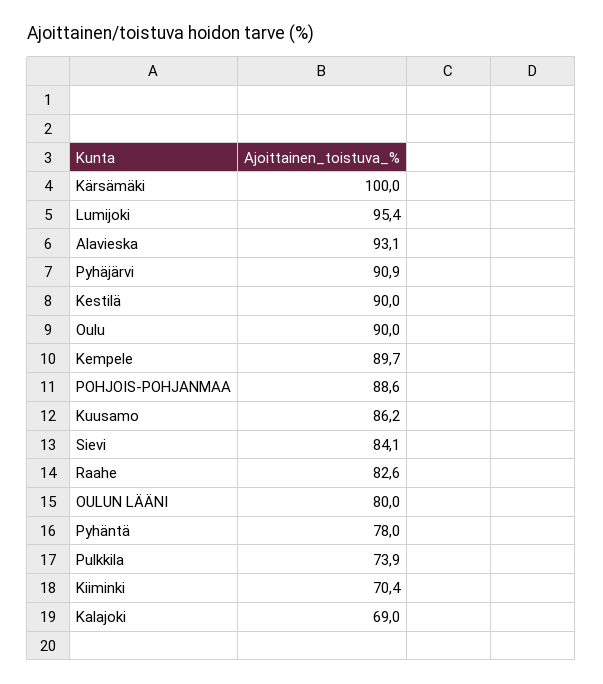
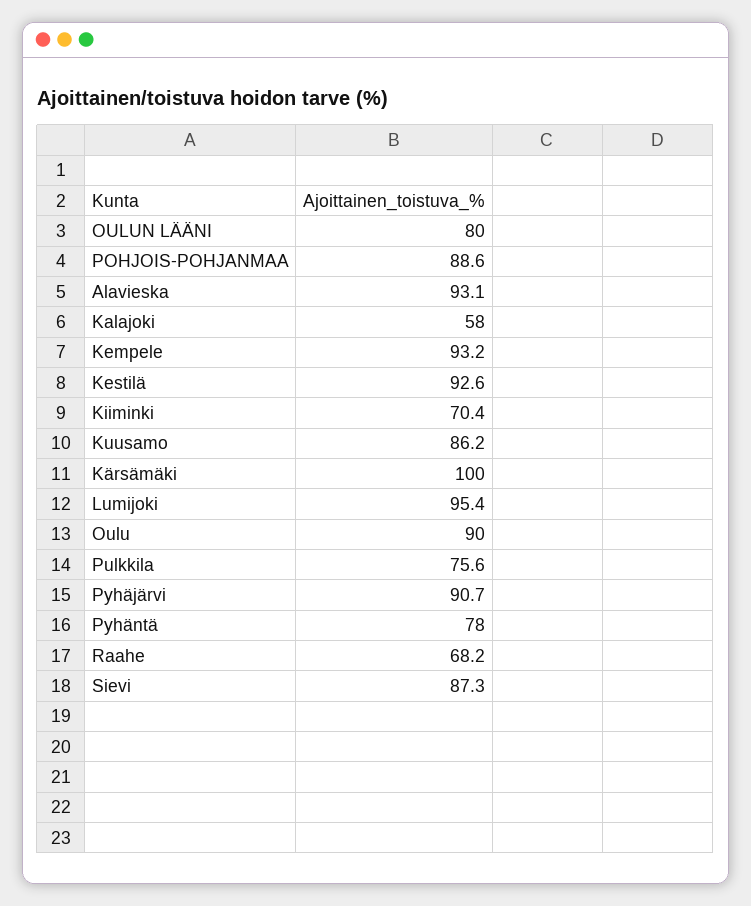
  {
    "Kärsämäki": 100,
    "Lumijoki": 95.4,
    "Alavieska": 93.1,
-   "Pyhäjärvi": 90.9,
+   "Pyhäjärvi": 90.7,
-   "Kestilä": 90,
+   "Kestilä": 92.6,
    "Oulu": 90,
-   "Kempele": 89.7,
+   "Kempele": 93.2,
    "POHJOIS-POHJANMAA": 88.6,
    "Kuusamo": 86.2,
-   "Sievi": 84.1,
+   "Sievi": 87.3,
-   "Raahe": 82.6,
+   "Raahe": 68.2,
    "OULUN LÄÄNI": 80,
    "Pyhäntä": 78,
-   "Pulkkila": 73.9,
+   "Pulkkila": 75.6,
    "Kiiminki": 70.4,
-   "Kalajoki": 69
+   "Kalajoki": 58
  }

